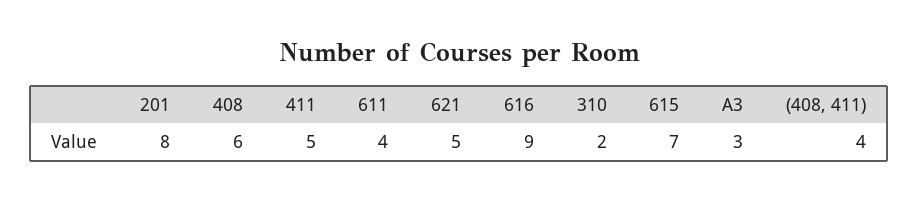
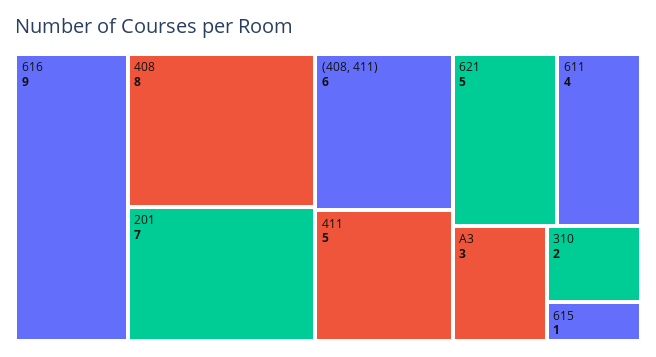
  {
-   "201": 8,
+   "201": 7,
-   "408": 6,
+   "408": 8,
    "411": 5,
    "611": 4,
    "621": 5,
    "616": 9,
    "310": 2,
-   "615": 7,
+   "615": 1,
    "A3": 3,
-   "(408, 411)": 4
+   "(408, 411)": 6
  }

